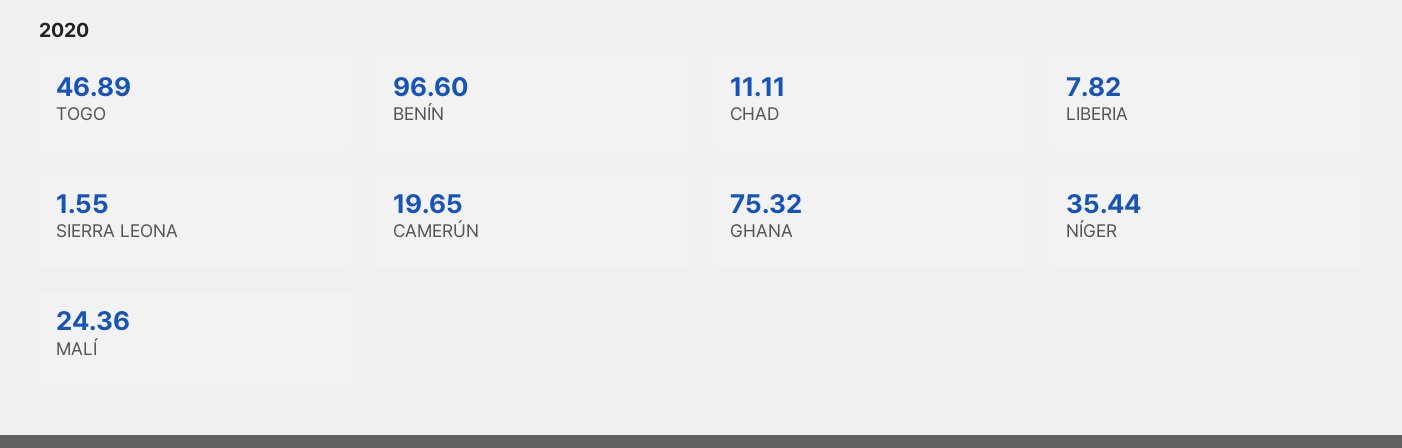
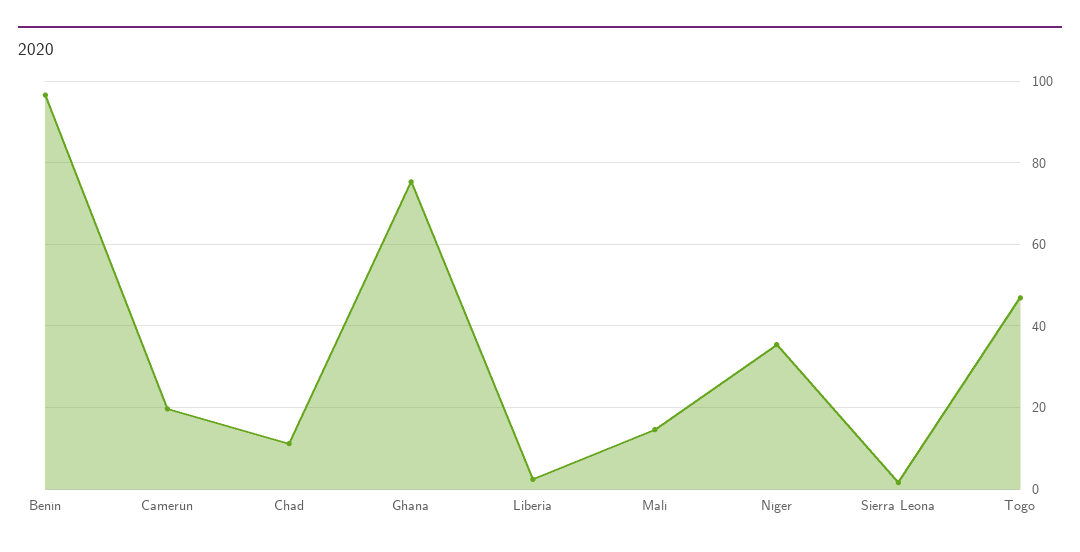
  {
    "TOGO": 46.89,
    "BENÍN": 96.6,
    "CHAD": 11.11,
-   "LIBERIA": 7.82,
+   "LIBERIA": 2,
    "SIERRA LEONA": 1.55,
    "CAMERÚN": 19.65,
    "GHANA": 75.32,
    "NÍGER": 35.44,
-   "MALÍ": 24.36
+   "MALÍ": 14
  }

